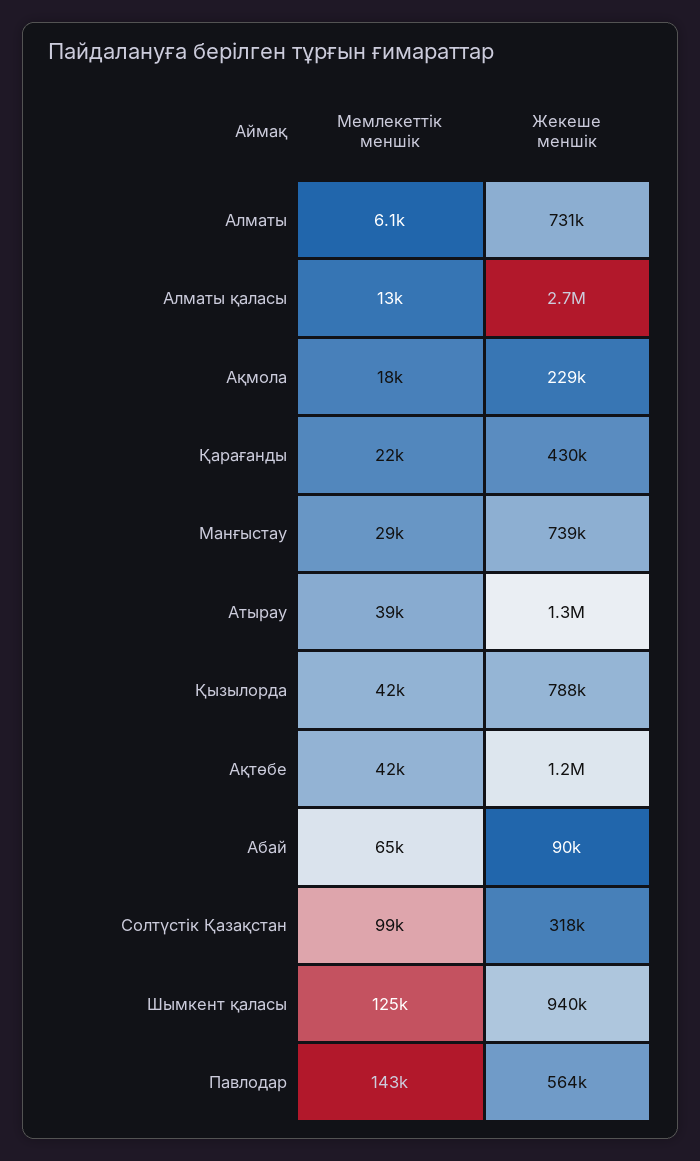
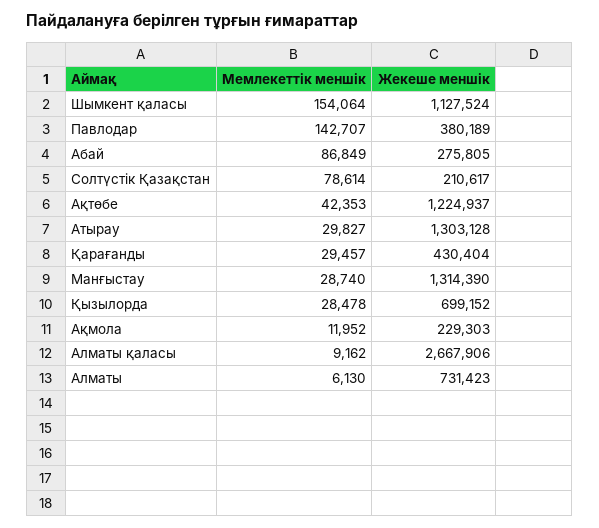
  {
    "Мемлекеттік меншік": {
      "Алматы": 6130,
-     "Алматы қаласы": 13000,
+     "Алматы қаласы": 9162,
-     "Ақмола": 18000,
+     "Ақмола": 11952,
-     "Қарағанды": 22000,
+     "Қарағанды": 29457,
      "Манғыстау": 28740,
-     "Атырау": 39000,
+     "Атырау": 29827,
-     "Қызылорда": 42000,
+     "Қызылорда": 28478,
      "Ақтөбе": 42353,
-     "Абай": 65000,
+     "Абай": 86849,
-     "Солтүстік Қазақстан": 99000,
+     "Солтүстік Қазақстан": 78614,
-     "Шымкент қаласы": 125000,
+     "Шымкент қаласы": 154064,
      "Павлодар": 142707
    },
    "Жекеше меншік": {
      "Алматы": 731423,
      "Алматы қаласы": 2667906,
      "Ақмола": 229303,
      "Қарағанды": 430404,
-     "Манғыстау": 739000,
+     "Манғыстау": 1314390,
      "Атырау": 1303128,
-     "Қызылорда": 788000,
+     "Қызылорда": 699152,
      "Ақтөбе": 1224937,
-     "Абай": 90000,
+     "Абай": 275805,
-     "Солтүстік Қазақстан": 318000,
+     "Солтүстік Қазақстан": 210617,
-     "Шымкент қаласы": 940000,
+     "Шымкент қаласы": 1127524,
-     "Павлодар": 564000
+     "Павлодар": 380189
    }
  }

